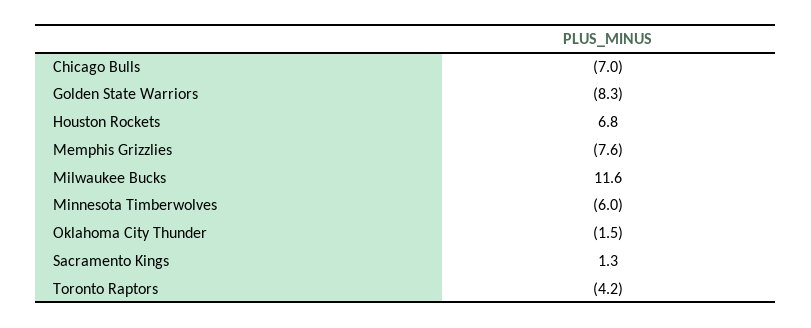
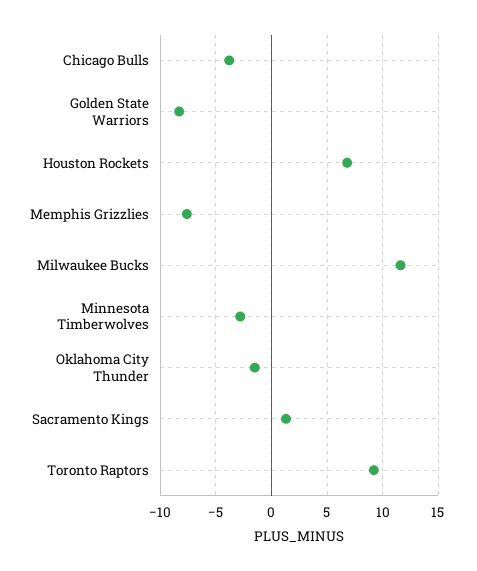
  {
-   "Chicago Bulls": -7,
+   "Chicago Bulls": -4,
    "Golden State Warriors": -8.3,
    "Houston Rockets": 6.8,
    "Memphis Grizzlies": -7.6,
    "Milwaukee Bucks": 11.6,
-   "Minnesota Timberwolves": -6,
+   "Minnesota Timberwolves": -3,
    "Oklahoma City Thunder": -1.5,
    "Sacramento Kings": 1.3,
-   "Toronto Raptors": -4.2
+   "Toronto Raptors": 9
  }

